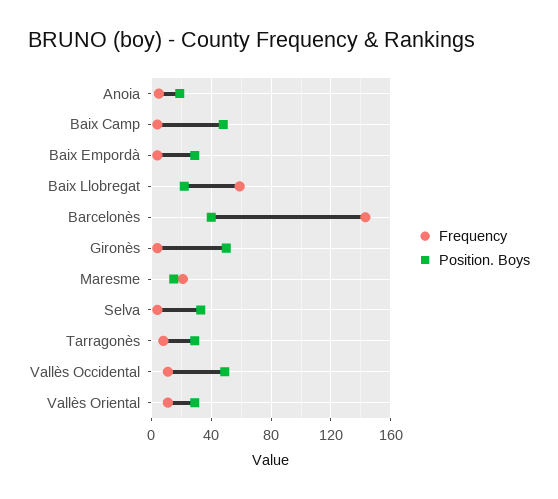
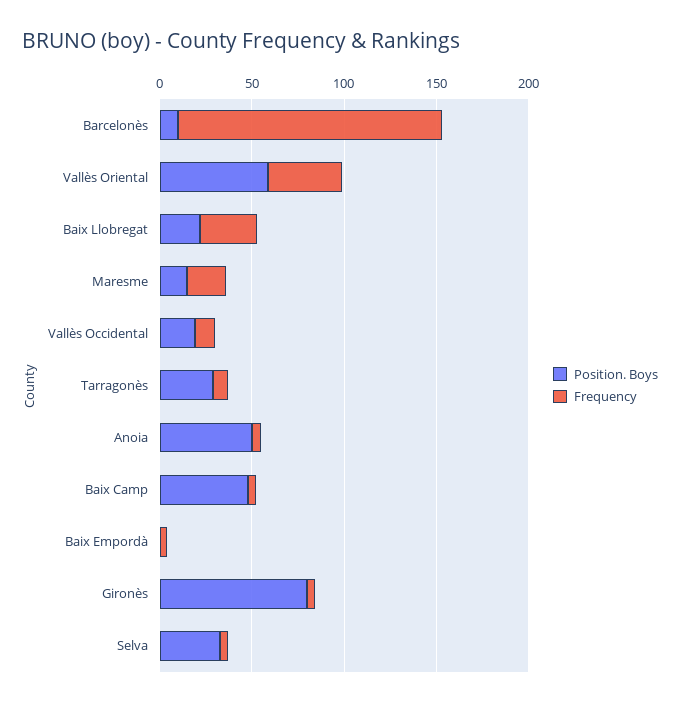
  {
    "Frequency": {
      "Anoia": 5,
      "Baix Camp": 5,
      "Baix Empordà": 5,
-     "Baix Llobregat": 60,
+     "Baix Llobregat": 30,
      "Barcelonès": 145,
      "Gironès": 5,
      "Maresme": 20,
      "Selva": 5,
      "Tarragonès": 10,
      "Vallès Occidental": 10,
-     "Vallès Oriental": 10
+     "Vallès Oriental": 40
    },
    "Position. Boys": {
-     "Anoia": 20,
+     "Anoia": 50,
      "Baix Camp": 50,
-     "Baix Empordà": 30,
+     "Baix Empordà": 0,
      "Baix Llobregat": 20,
-     "Barcelonès": 40,
+     "Barcelonès": 10,
-     "Gironès": 50,
+     "Gironès": 80,
      "Maresme": 15,
      "Selva": 35,
      "Tarragonès": 30,
-     "Vallès Occidental": 50,
+     "Vallès Occidental": 20,
-     "Vallès Oriental": 30
+     "Vallès Oriental": 60
    }
  }

